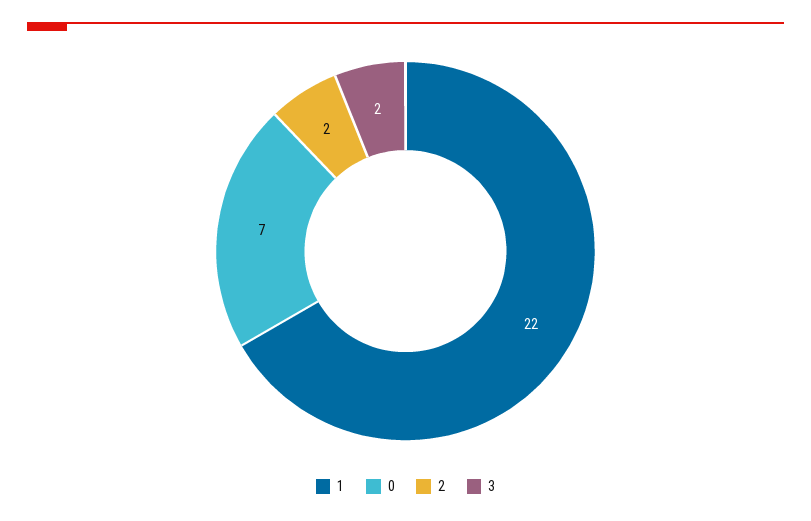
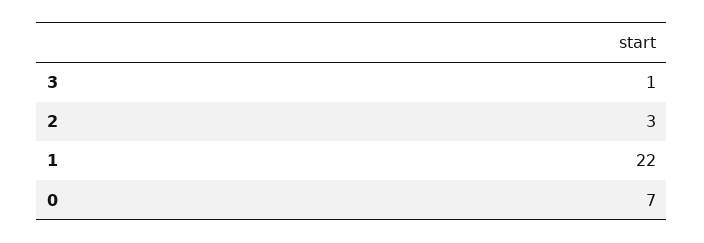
  {
    "1": 22,
    "0": 7,
-   "2": 2,
+   "2": 3,
-   "3": 2
+   "3": 1
  }

